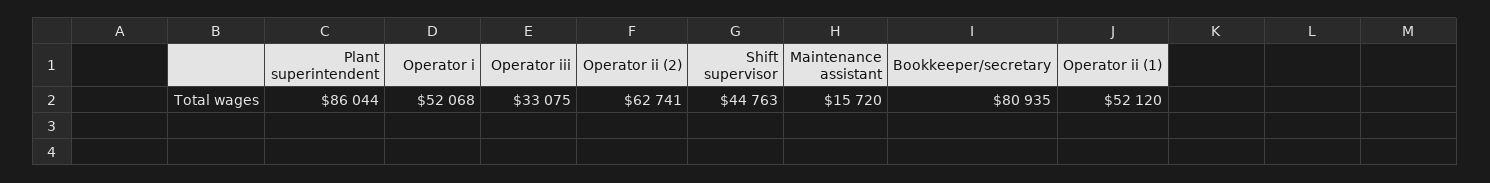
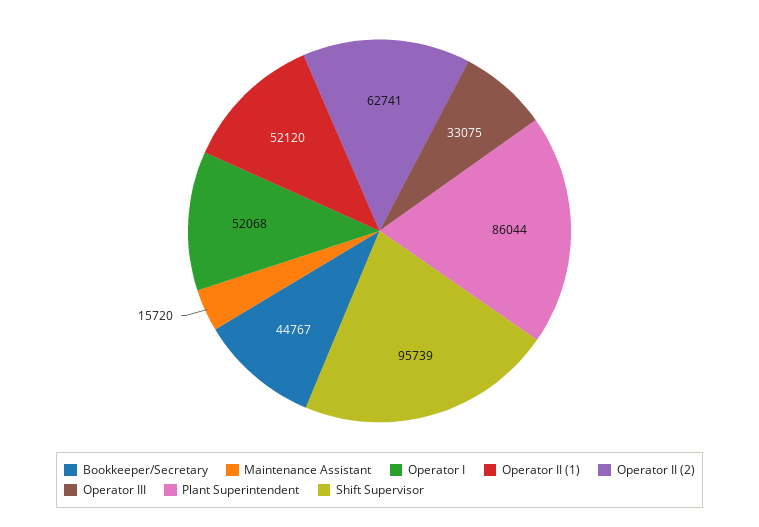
  {
    "Plant superintendent": 86044,
    "Operator i": 52068,
    "Operator iii": 33075,
    "Operator ii (2)": 62741,
-   "Shift supervisor": 44763,
+   "Shift supervisor": 95739,
    "Maintenance assistant": 15720,
-   "Bookkeeper/secretary": 80935,
+   "Bookkeeper/secretary": 44767,
    "Operator ii (1)": 52120
  }

